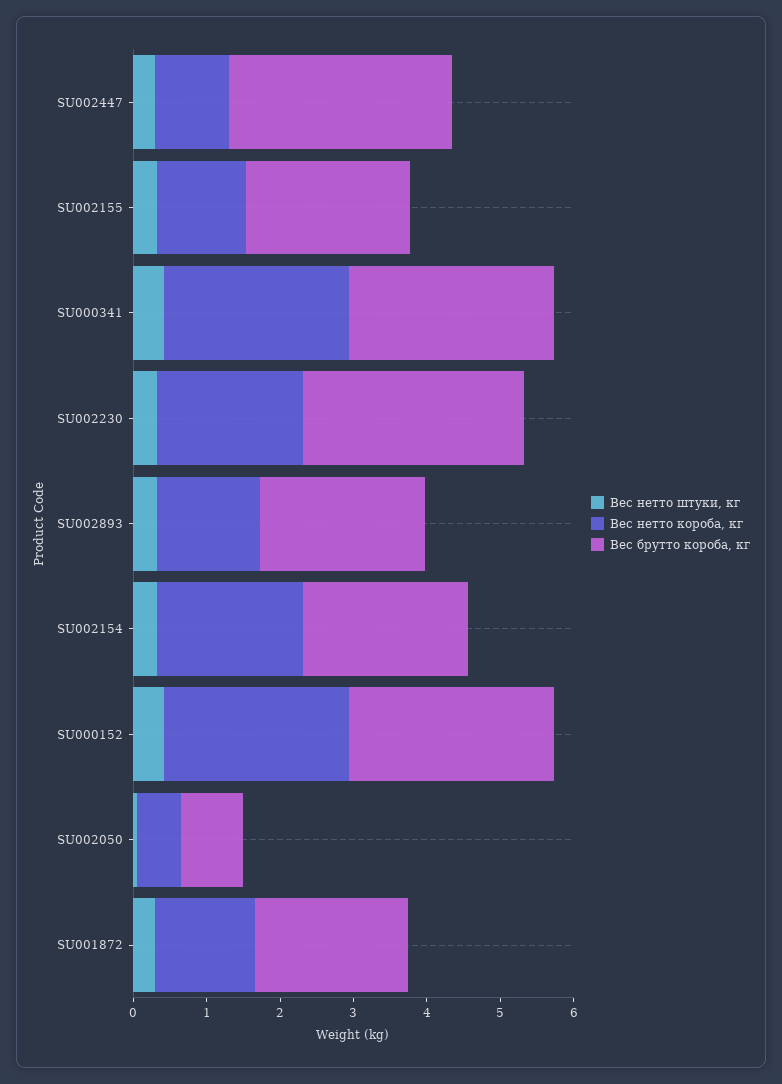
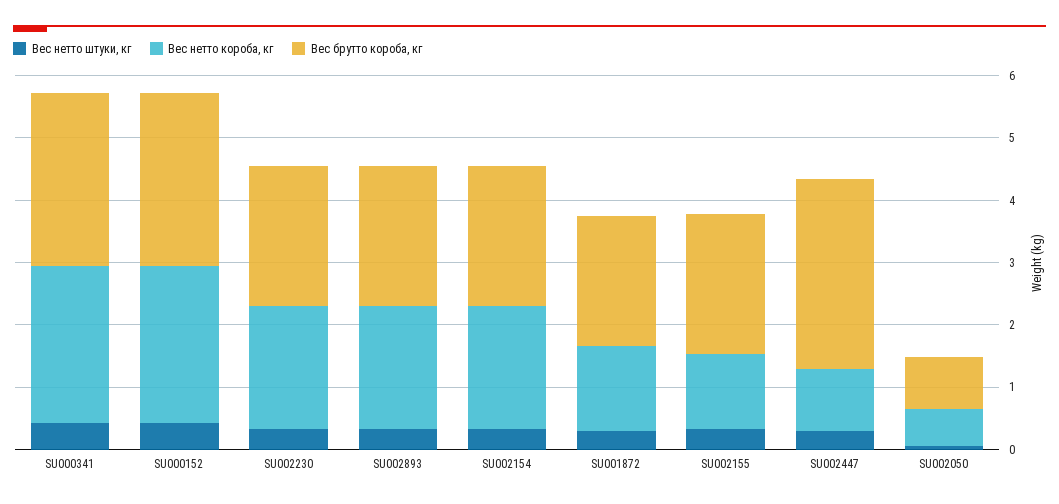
  {
    "Вес нетто штуки, кг": {
      "SU002447": 0.4,
      "SU002155": 0.4,
      "SU000341": 0.4,
      "SU002230": 0.4,
      "SU002893": 0.4,
      "SU002154": 0.4,
      "SU000152": 0.4,
      "SU002050": 0,
      "SU001872": 0.4
    },
    "Вес нетто короба, кг": {
      "SU002447": 1,
      "SU002155": 1.2,
      "SU000341": 2.6,
      "SU002230": 2,
-     "SU002893": 1.4,
+     "SU002893": 2,
      "SU002154": 2,
      "SU000152": 2.6,
      "SU002050": 0.6,
      "SU001872": 1.4
    },
    "Вес брутто короба, кг": {
      "SU002447": 3,
      "SU002155": 2.2,
      "SU000341": 2.8,
-     "SU002230": 3,
+     "SU002230": 2.2,
      "SU002893": 2.2,
      "SU002154": 2.2,
      "SU000152": 2.8,
      "SU002050": 0.8,
      "SU001872": 2
    }
  }

